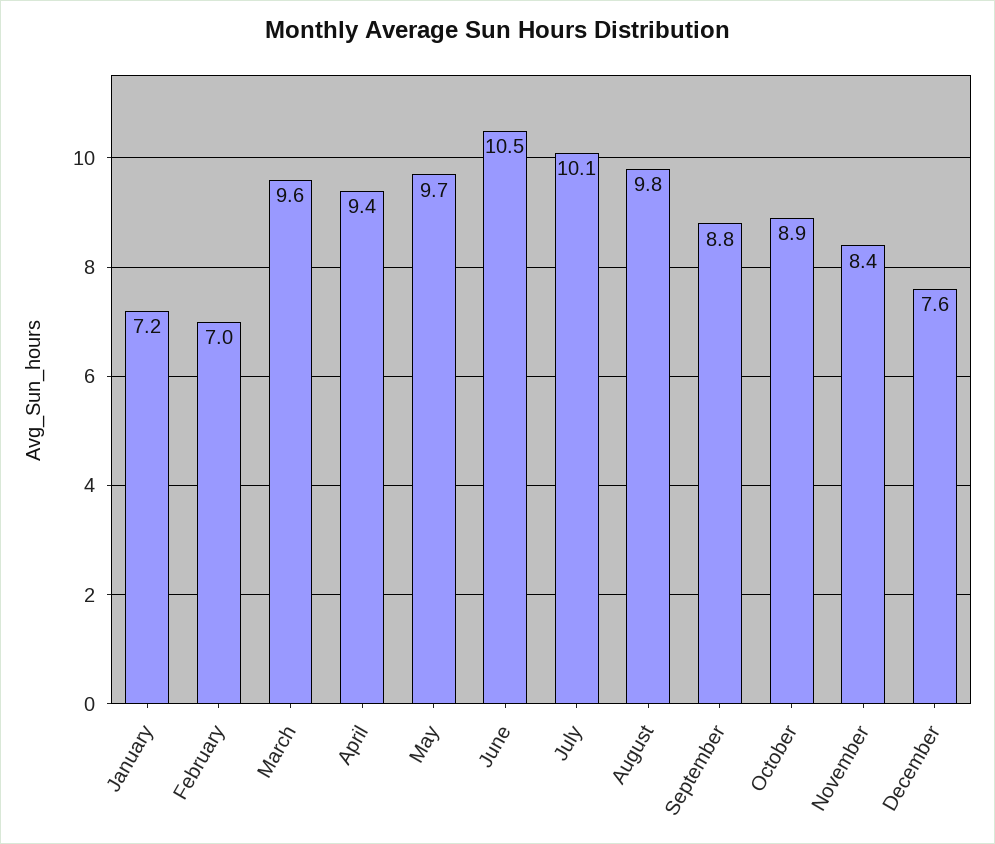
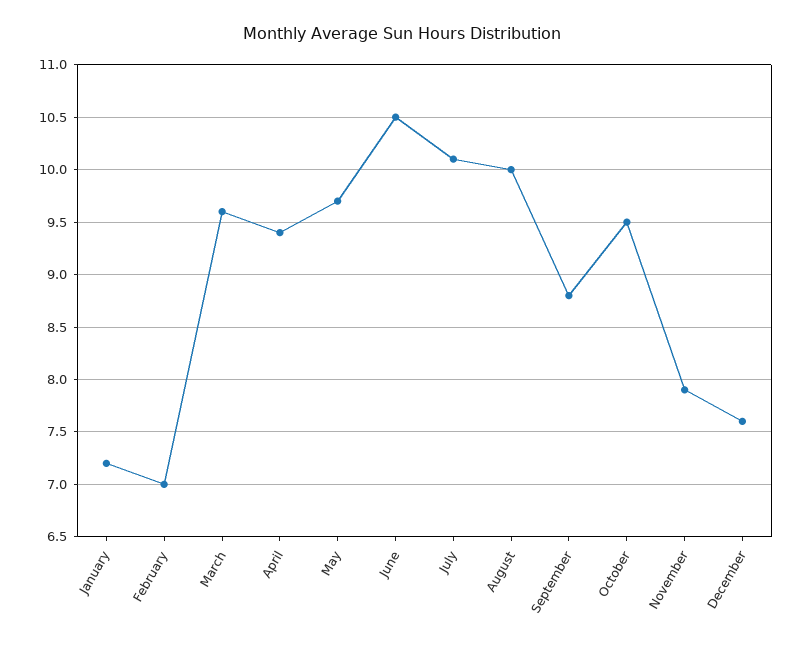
  {
    "January": 7.2,
    "February": 7,
    "March": 9.6,
    "April": 9.4,
    "May": 9.7,
    "June": 10.5,
    "July": 10.1,
-   "August": 9.8,
+   "August": 10,
    "September": 8.8,
-   "October": 8.9,
+   "October": 9.5,
-   "November": 8.4,
+   "November": 7.9,
    "December": 7.6
  }

